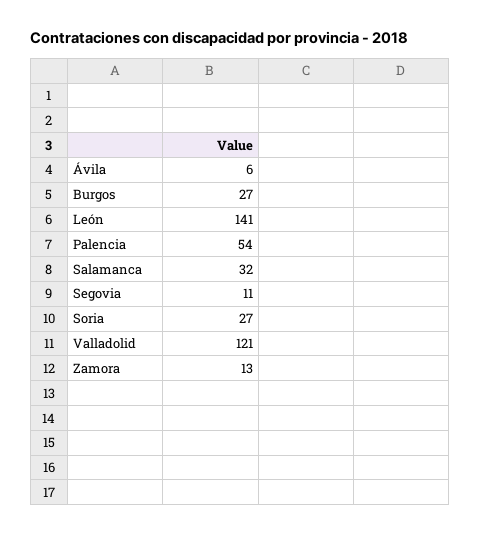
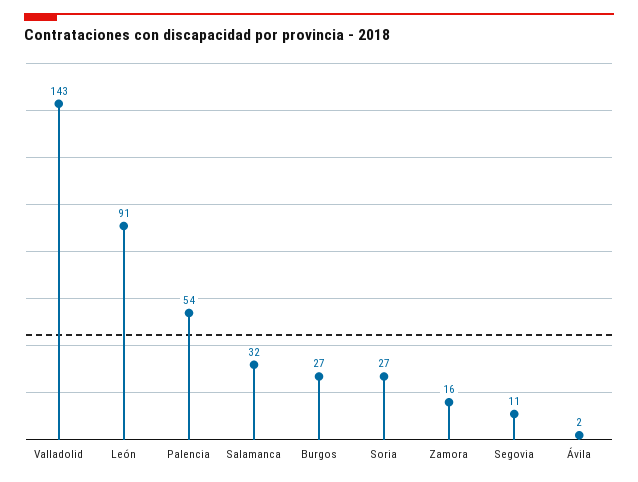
  {
-   "Ávila": 6,
+   "Ávila": 2,
    "Burgos": 27,
-   "León": 141,
+   "León": 91,
    "Palencia": 54,
    "Salamanca": 32,
    "Segovia": 11,
    "Soria": 27,
-   "Valladolid": 121,
+   "Valladolid": 143,
-   "Zamora": 13
+   "Zamora": 16
  }

